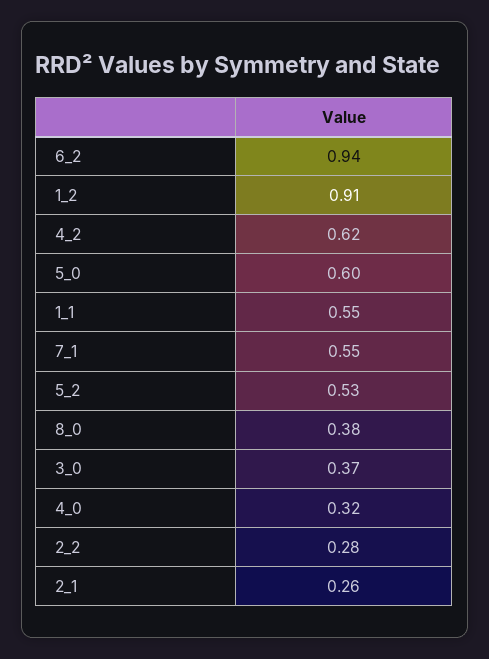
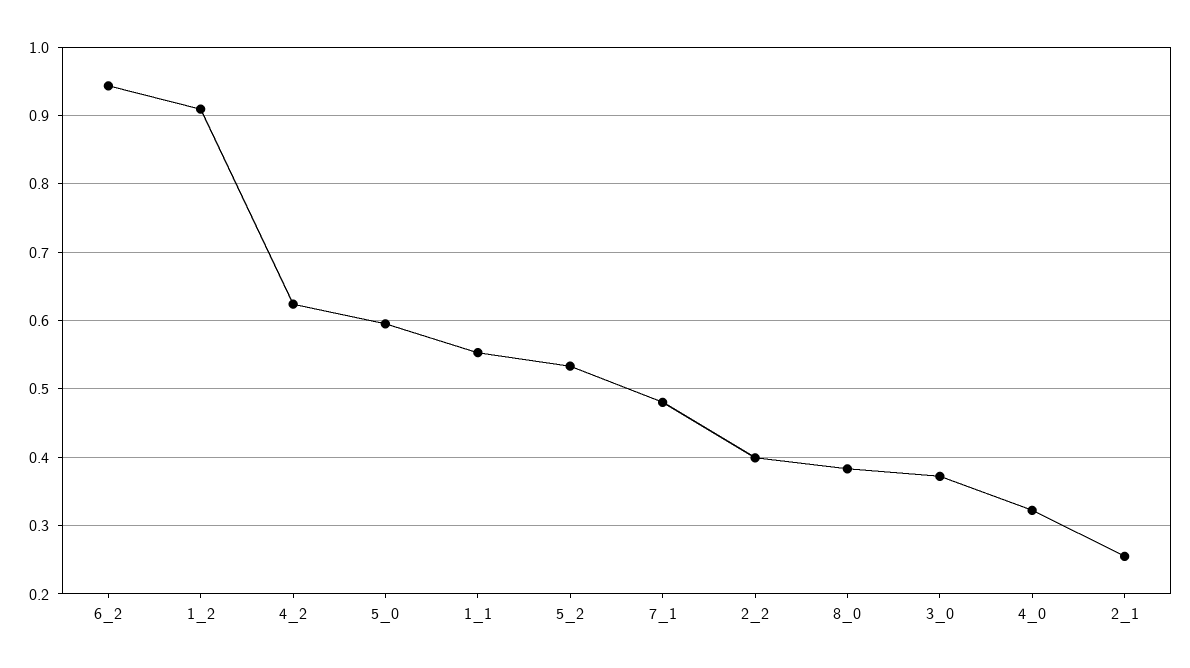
  {
    "6_2": 0.94,
    "1_2": 0.91,
    "4_2": 0.62,
    "5_0": 0.6,
    "1_1": 0.55,
-   "7_1": 0.55,
+   "7_1": 0.48,
    "5_2": 0.53,
    "8_0": 0.38,
    "3_0": 0.37,
    "4_0": 0.32,
-   "2_2": 0.28,
+   "2_2": 0.4,
    "2_1": 0.26
  }

